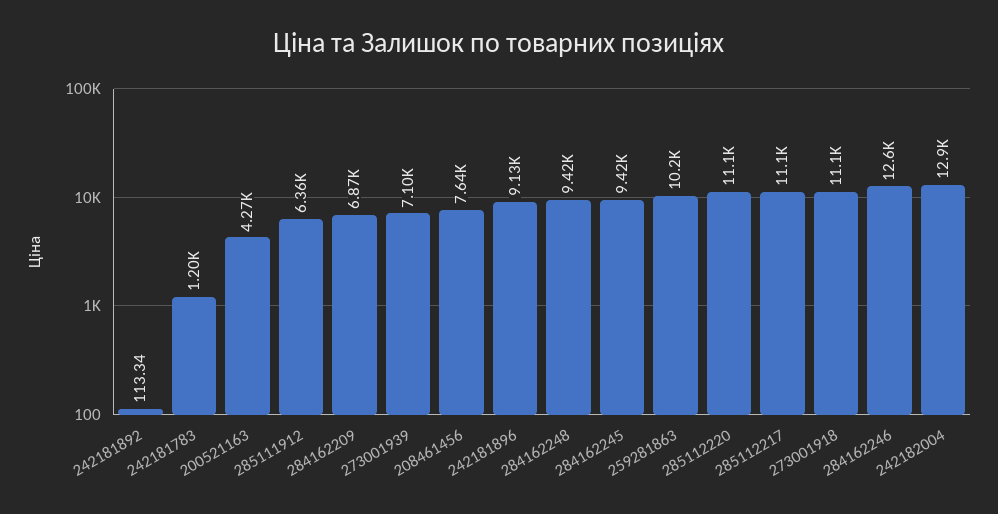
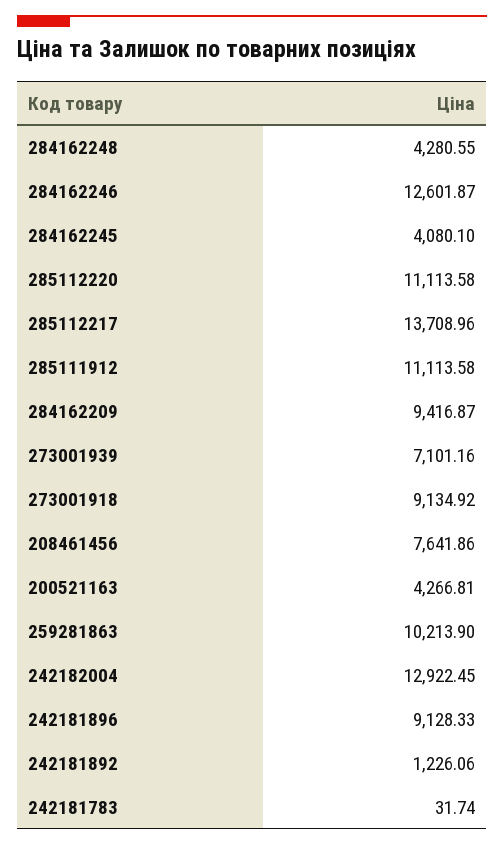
  {
-   "242181892": 113.34,
+   "242181892": 1226.06,
-   "242181783": 1200,
+   "242181783": 31.74,
    "200521163": 4266.81,
-   "285111912": 6360,
+   "285111912": 11113.58,
-   "284162209": 6870,
+   "284162209": 9416.87,
    "273001939": 7101.16,
    "208461456": 7641.86,
    "242181896": 9128.33,
-   "284162248": 9420,
+   "284162248": 4280.55,
-   "284162245": 9420,
+   "284162245": 4080.1,
    "259281863": 10213.9,
    "285112220": 11113.58,
-   "285112217": 11100,
+   "285112217": 13708.96,
-   "273001918": 11100,
+   "273001918": 9134.92,
    "284162246": 12601.87,
    "242182004": 12922.45
  }

